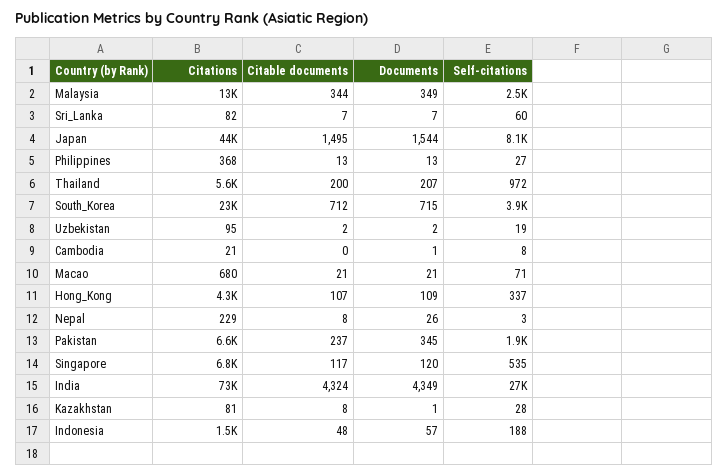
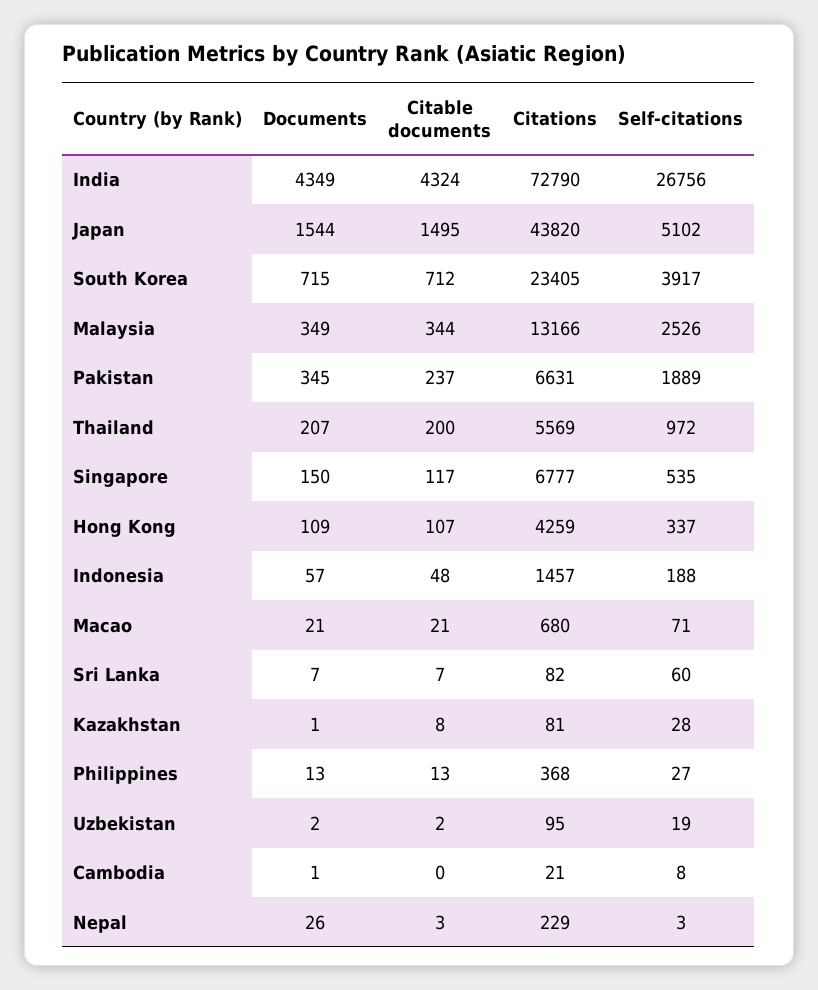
  {
    "Citations": {
      "Malaysia": 13166,
      "Sri_Lanka": 82,
      "Japan": 43820,
      "Philippines": 368,
      "Thailand": 5569,
      "South_Korea": 23405,
      "Uzbekistan": 95,
      "Cambodia": 21,
      "Macao": 680,
      "Hong_Kong": 4259,
      "Nepal": 229,
      "Pakistan": 6631,
      "Singapore": 6777,
      "India": 72790,
      "Kazakhstan": 81,
      "Indonesia": 1457
    },
    "Citable documents": {
      "Malaysia": 344,
      "Sri_Lanka": 7,
      "Japan": 1495,
      "Philippines": 13,
      "Thailand": 200,
      "South_Korea": 712,
      "Uzbekistan": 2,
      "Cambodia": 0,
      "Macao": 21,
      "Hong_Kong": 107,
-     "Nepal": 8,
+     "Nepal": 3,
      "Pakistan": 237,
      "Singapore": 117,
      "India": 4324,
      "Kazakhstan": 8,
      "Indonesia": 48
    },
    "Documents": {
      "Malaysia": 349,
      "Sri_Lanka": 7,
      "Japan": 1544,
      "Philippines": 13,
      "Thailand": 207,
      "South_Korea": 715,
      "Uzbekistan": 2,
      "Cambodia": 1,
      "Macao": 21,
      "Hong_Kong": 109,
      "Nepal": 26,
      "Pakistan": 345,
-     "Singapore": 120,
+     "Singapore": 150,
      "India": 4349,
      "Kazakhstan": 1,
      "Indonesia": 57
    },
    "Self-citations": {
      "Malaysia": 2526,
      "Sri_Lanka": 60,
-     "Japan": 8100,
+     "Japan": 5102,
      "Philippines": 27,
      "Thailand": 972,
      "South_Korea": 3917,
      "Uzbekistan": 19,
      "Cambodia": 8,
      "Macao": 71,
      "Hong_Kong": 337,
      "Nepal": 3,
      "Pakistan": 1889,
      "Singapore": 535,
      "India": 26756,
      "Kazakhstan": 28,
      "Indonesia": 188
    }
  }

